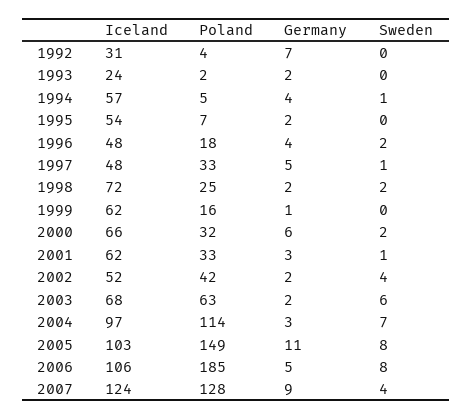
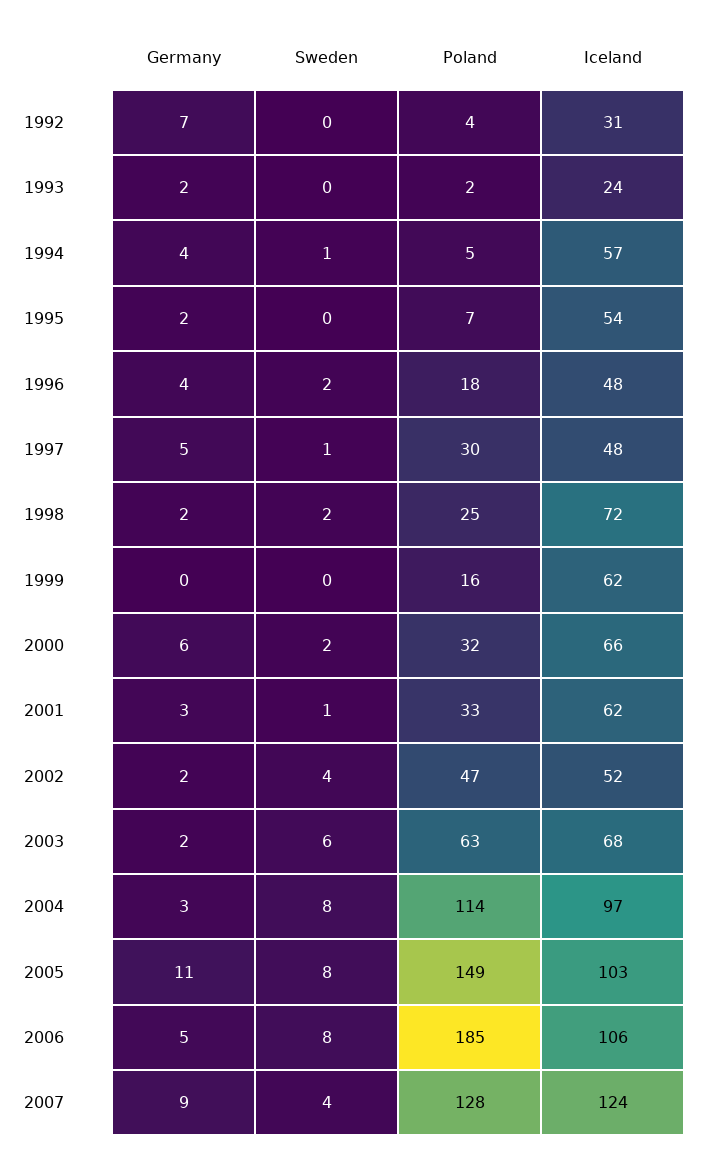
  {
    "Iceland": {
      "1992": 31,
      "1993": 24,
      "1994": 57,
      "1995": 54,
      "1996": 48,
      "1997": 48,
      "1998": 72,
      "1999": 62,
      "2000": 66,
      "2001": 62,
      "2002": 52,
      "2003": 68,
      "2004": 97,
      "2005": 103,
      "2006": 106,
      "2007": 124
    },
    "Poland": {
      "1992": 4,
      "1993": 2,
      "1994": 5,
      "1995": 7,
      "1996": 18,
-     "1997": 33,
+     "1997": 30,
      "1998": 25,
      "1999": 16,
      "2000": 32,
      "2001": 33,
-     "2002": 42,
+     "2002": 47,
      "2003": 63,
      "2004": 114,
      "2005": 149,
      "2006": 185,
      "2007": 128
    },
    "Germany": {
      "1992": 7,
      "1993": 2,
      "1994": 4,
      "1995": 2,
      "1996": 4,
      "1997": 5,
      "1998": 2,
-     "1999": 1,
+     "1999": 0,
      "2000": 6,
      "2001": 3,
      "2002": 2,
      "2003": 2,
      "2004": 3,
      "2005": 11,
      "2006": 5,
      "2007": 9
    },
    "Sweden": {
      "1992": 0,
      "1993": 0,
      "1994": 1,
      "1995": 0,
      "1996": 2,
      "1997": 1,
      "1998": 2,
      "1999": 0,
      "2000": 2,
      "2001": 1,
      "2002": 4,
      "2003": 6,
-     "2004": 7,
+     "2004": 8,
      "2005": 8,
      "2006": 8,
      "2007": 4
    }
  }

